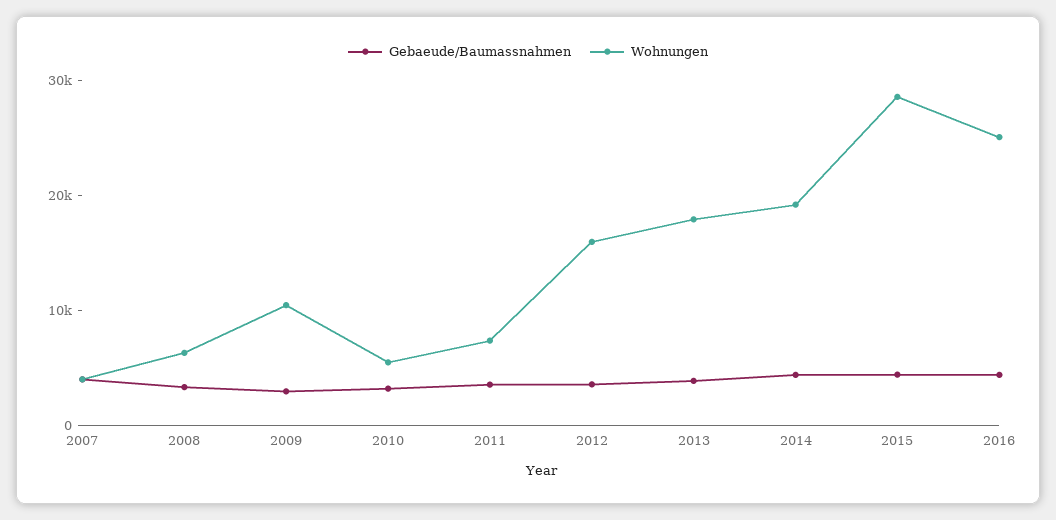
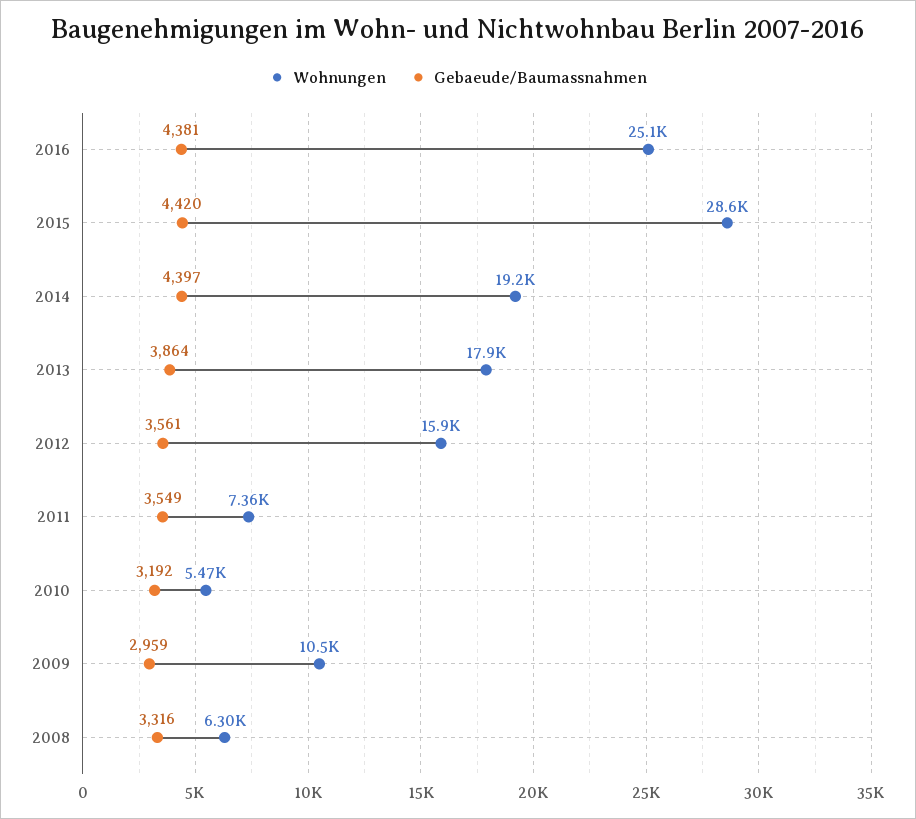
  {
    "Gebaeude/Baumassnahmen": {
-     "2007": 4000,
      "2008": 3316,
      "2009": 2959,
      "2010": 3192,
      "2011": 3549,
      "2012": 3561,
      "2013": 3864,
      "2014": 4397,
      "2015": 4420,
      "2016": 4381
    },
    "Wohnungen": {
-     "2007": 4000,
      "2008": 6300,
      "2009": 10500,
      "2010": 5470,
      "2011": 7360,
      "2012": 15900,
      "2013": 17900,
      "2014": 19200,
      "2015": 28600,
      "2016": 25100
    }
  }

